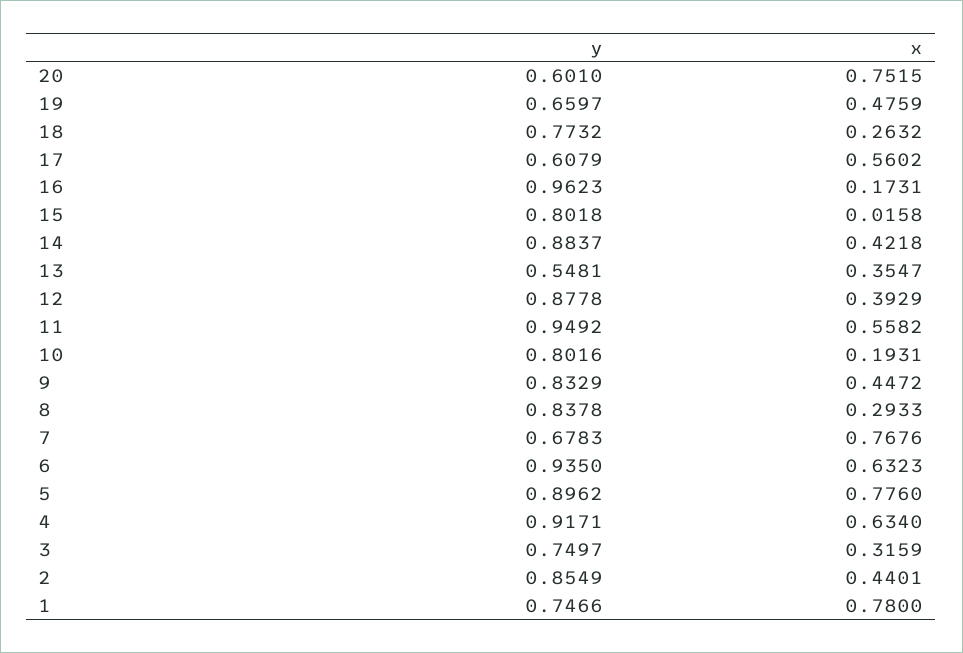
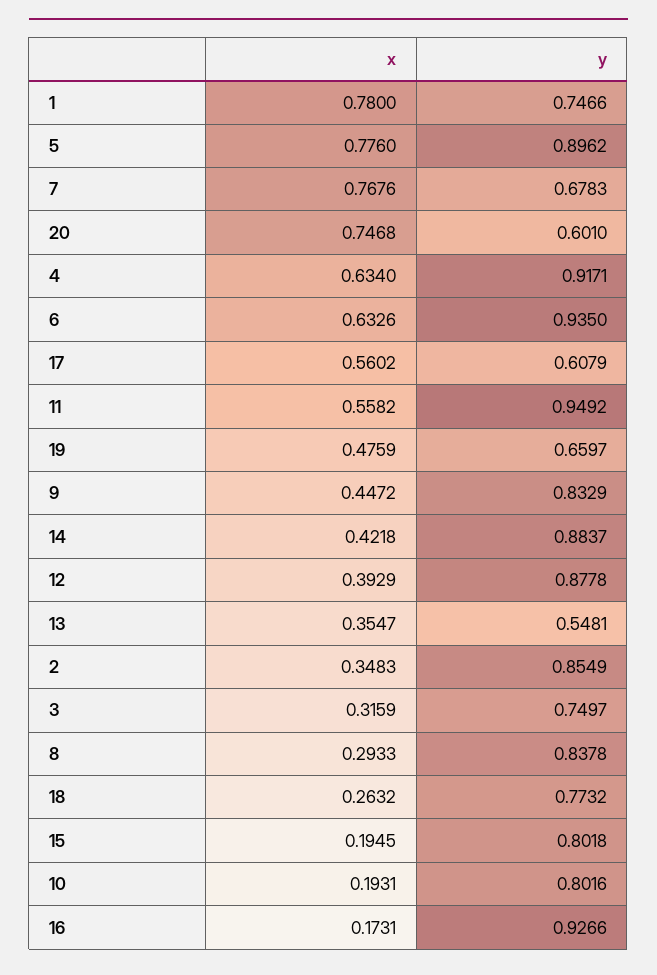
  {
    "y": {
      "20": 0.601,
      "19": 0.6597,
      "18": 0.7732,
      "17": 0.6079,
-     "16": 0.9623,
+     "16": 0.9266,
      "15": 0.8018,
      "14": 0.8837,
      "13": 0.5481,
      "12": 0.8778,
      "11": 0.9492,
      "10": 0.8016,
      "9": 0.8329,
      "8": 0.8378,
      "7": 0.6783,
      "6": 0.935,
      "5": 0.8962,
      "4": 0.9171,
      "3": 0.7497,
      "2": 0.8549,
      "1": 0.7466
    },
    "x": {
-     "20": 0.7515,
+     "20": 0.7468,
      "19": 0.4759,
      "18": 0.2632,
      "17": 0.5602,
      "16": 0.1731,
-     "15": 0.0158,
+     "15": 0.1945,
      "14": 0.4218,
      "13": 0.3547,
      "12": 0.3929,
      "11": 0.5582,
      "10": 0.1931,
      "9": 0.4472,
      "8": 0.2933,
      "7": 0.7676,
-     "6": 0.6323,
+     "6": 0.6326,
      "5": 0.776,
      "4": 0.634,
      "3": 0.3159,
-     "2": 0.4401,
+     "2": 0.3483,
      "1": 0.78
    }
  }

